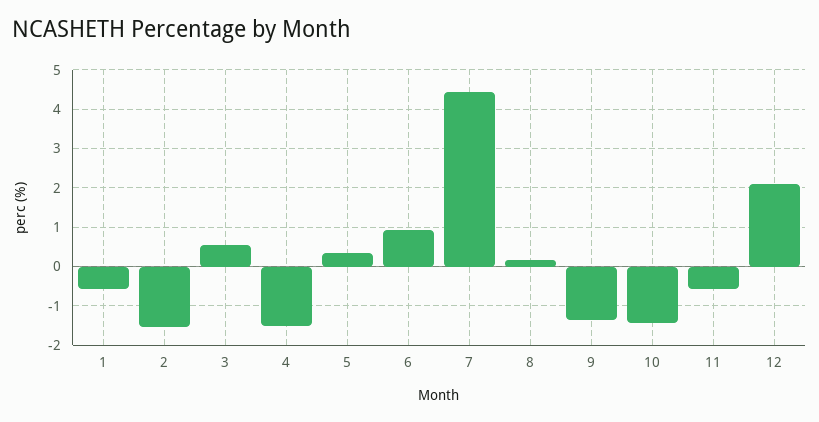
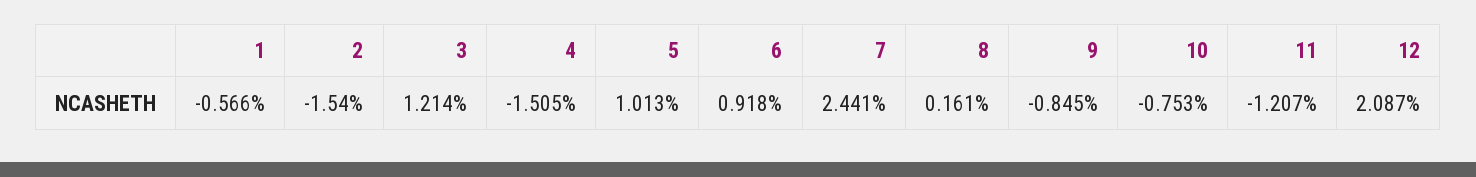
  {
    "1": -0.566,
    "2": -1.54,
-   "3": 0.6,
+   "3": 1.214,
    "4": -1.505,
-   "5": 0.4,
+   "5": 1.013,
    "6": 0.918,
-   "7": 4.4,
+   "7": 2.441,
    "8": 0.161,
-   "9": -1.4,
+   "9": -0.845,
-   "10": -1.4,
+   "10": -0.753,
-   "11": -0.6,
+   "11": -1.207,
    "12": 2.087
  }

